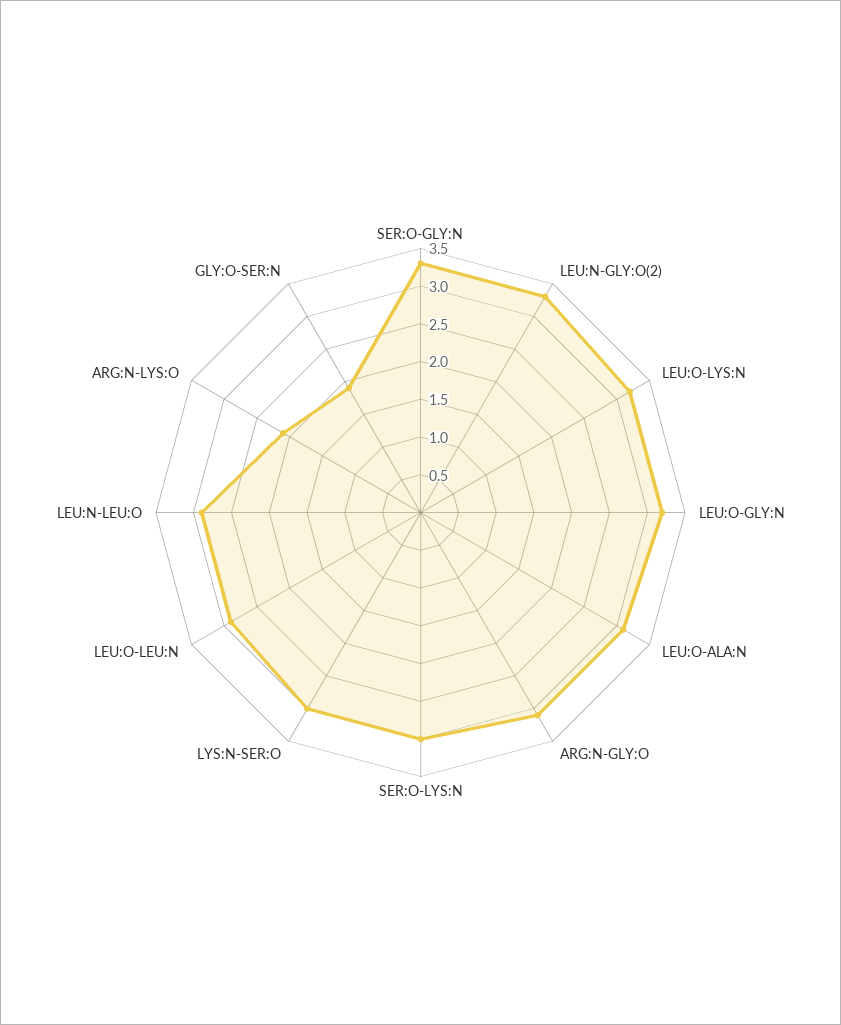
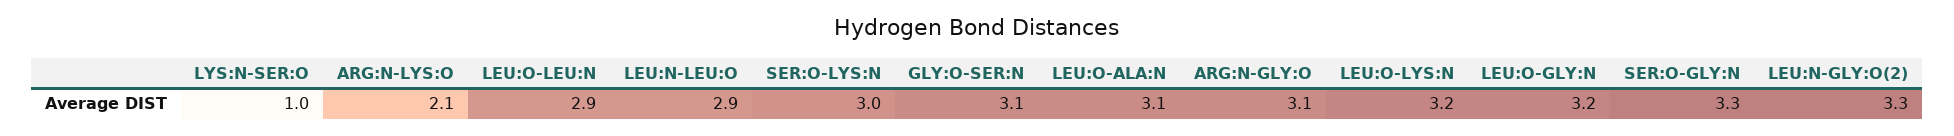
  {
    "SER:O-GLY:N": 3.3,
    "LEU:N-GLY:O(2)": 3.3,
    "LEU:O-LYS:N": 3.2,
    "LEU:O-GLY:N": 3.2,
    "LEU:O-ALA:N": 3.1,
    "ARG:N-GLY:O": 3.1,
    "SER:O-LYS:N": 3,
-   "LYS:N-SER:O": 3,
+   "LYS:N-SER:O": 1,
    "LEU:O-LEU:N": 2.9,
    "LEU:N-LEU:O": 2.9,
    "ARG:N-LYS:O": 2.1,
-   "GLY:O-SER:N": 2
+   "GLY:O-SER:N": 3.1
  }

